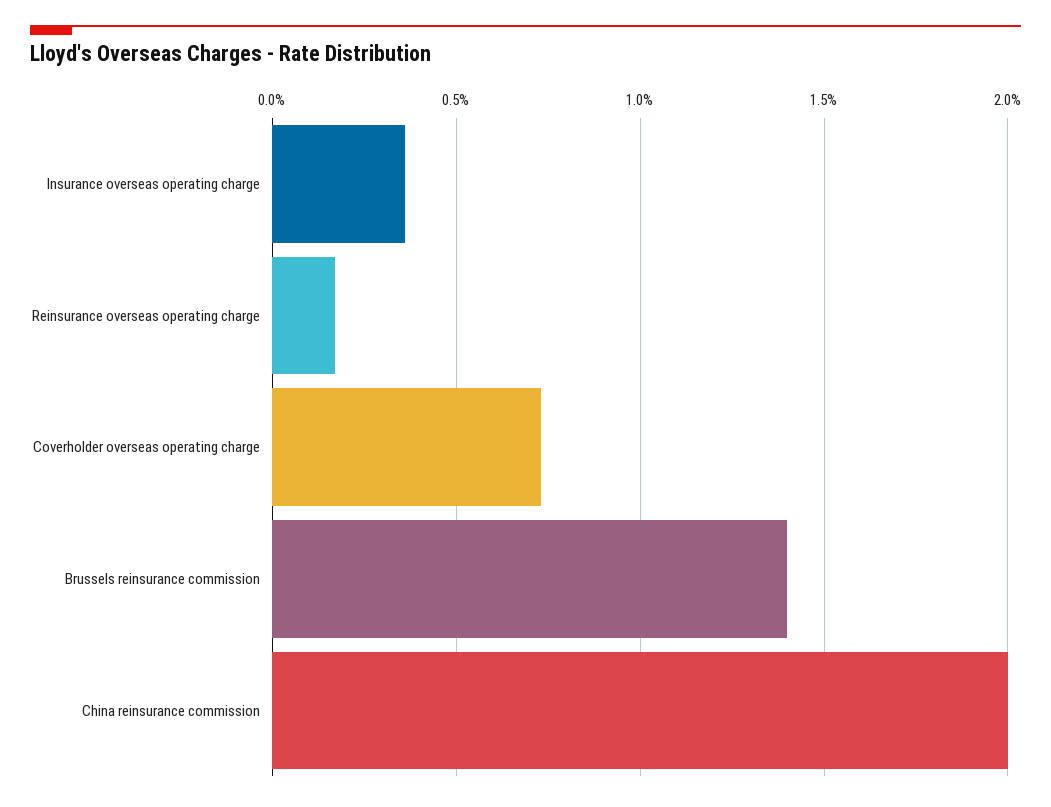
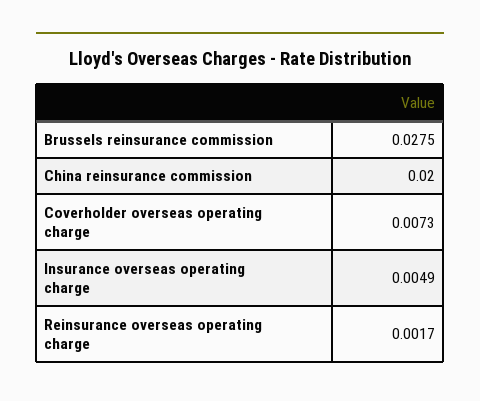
  {
-   "Insurance overseas operating charge": 0.0035,
+   "Insurance overseas operating charge": 0.0049,
    "Reinsurance overseas operating charge": 0.0017,
    "Coverholder overseas operating charge": 0.0073,
-   "Brussels reinsurance commission": 0.014,
+   "Brussels reinsurance commission": 0.0275,
    "China reinsurance commission": 0.02
  }

